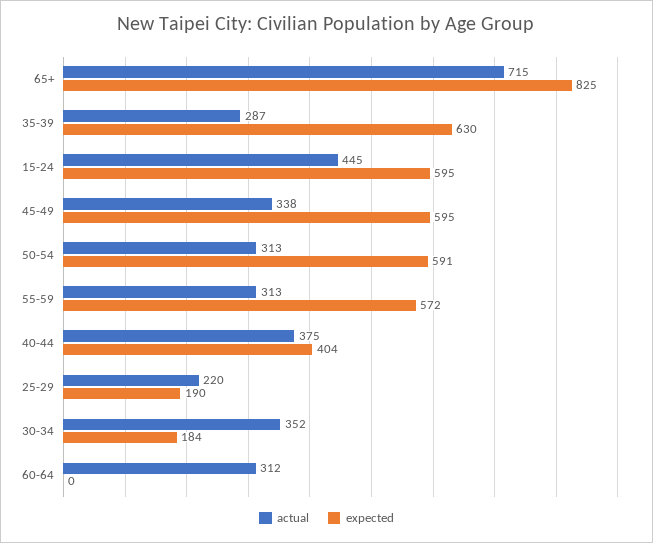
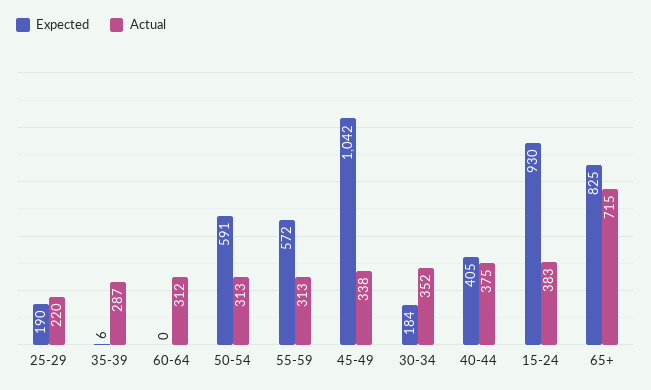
  {
    "actual": {
      "65+": 715,
      "35-39": 287,
-     "15-24": 445,
+     "15-24": 383,
      "45-49": 338,
      "50-54": 313,
      "55-59": 313,
      "40-44": 375,
      "25-29": 220,
      "30-34": 352,
      "60-64": 312
    },
    "expected": {
      "65+": 825,
-     "35-39": 630,
+     "35-39": 6,
-     "15-24": 595,
+     "15-24": 930,
-     "45-49": 595,
+     "45-49": 1042,
      "50-54": 591,
      "55-59": 572,
-     "40-44": 404,
+     "40-44": 405,
      "25-29": 190,
      "30-34": 184,
      "60-64": 0
    }
  }

